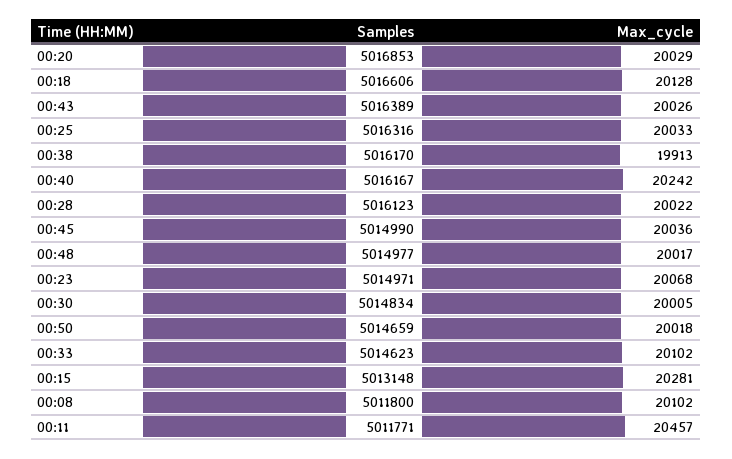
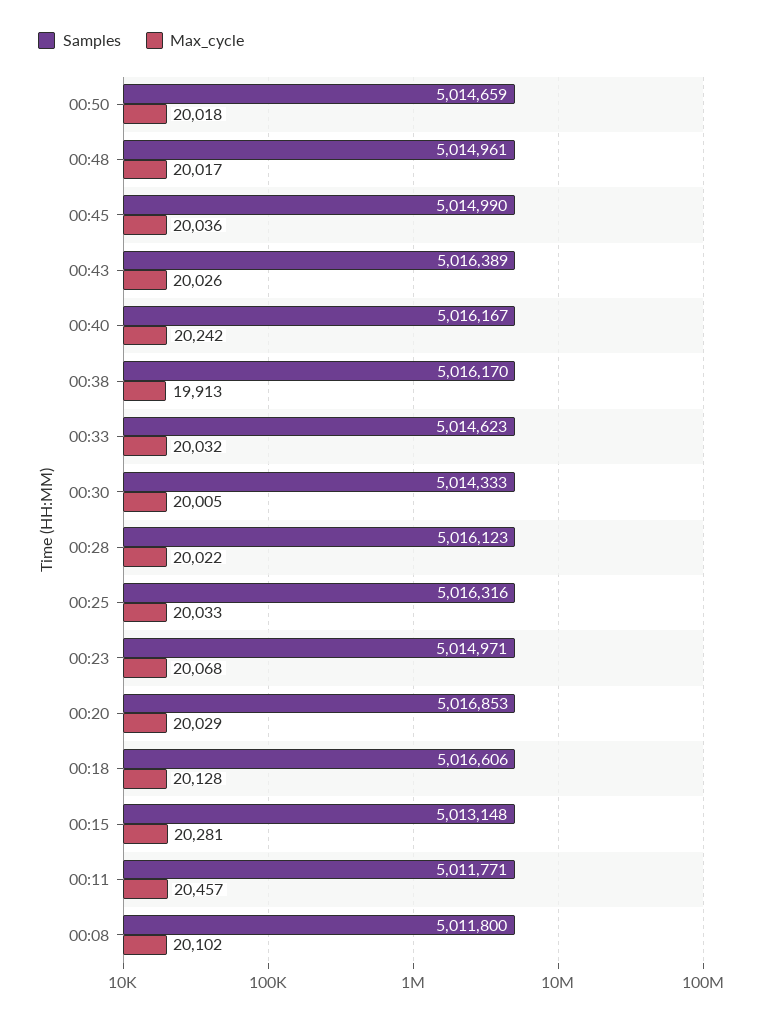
  {
    "Samples": {
      "00:20": 5016853,
      "00:18": 5016606,
      "00:43": 5016389,
      "00:25": 5016316,
      "00:38": 5016170,
      "00:40": 5016167,
      "00:28": 5016123,
      "00:45": 5014990,
-     "00:48": 5014977,
+     "00:48": 5014961,
      "00:23": 5014971,
-     "00:30": 5014834,
+     "00:30": 5014333,
      "00:50": 5014659,
      "00:33": 5014623,
      "00:15": 5013148,
      "00:08": 5011800,
      "00:11": 5011771
    },
    "Max_cycle": {
      "00:20": 20029,
      "00:18": 20128,
      "00:43": 20026,
      "00:25": 20033,
      "00:38": 19913,
      "00:40": 20242,
      "00:28": 20022,
      "00:45": 20036,
      "00:48": 20017,
      "00:23": 20068,
      "00:30": 20005,
      "00:50": 20018,
-     "00:33": 20102,
+     "00:33": 20032,
      "00:15": 20281,
      "00:08": 20102,
      "00:11": 20457
    }
  }

